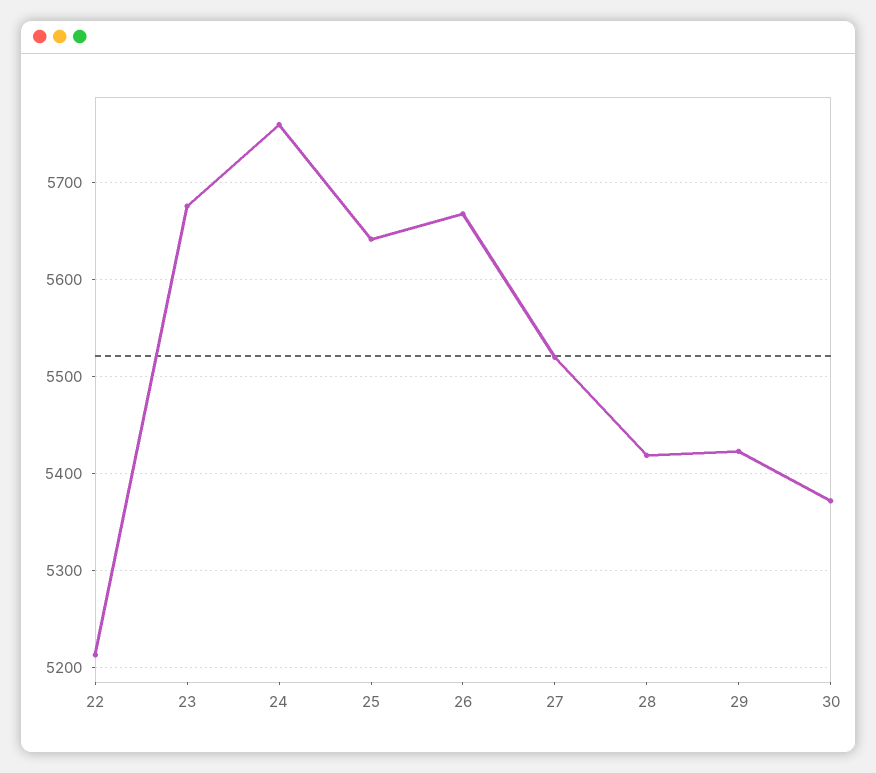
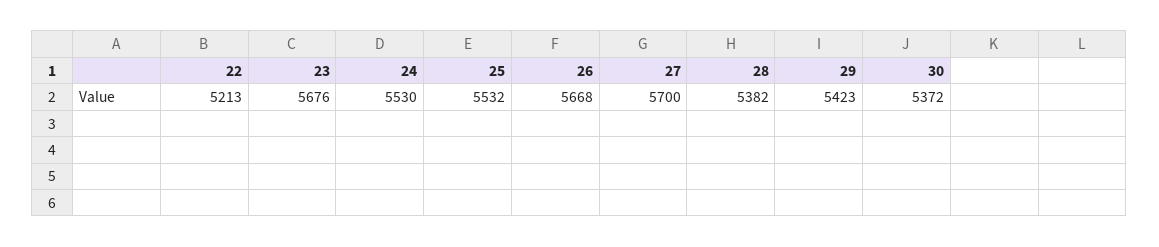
  {
    "22": 5213,
    "23": 5676,
-   "24": 5760,
+   "24": 5530,
-   "25": 5640,
+   "25": 5532,
    "26": 5668,
-   "27": 5520,
+   "27": 5700,
-   "28": 5420,
+   "28": 5382,
    "29": 5423,
    "30": 5372
  }

